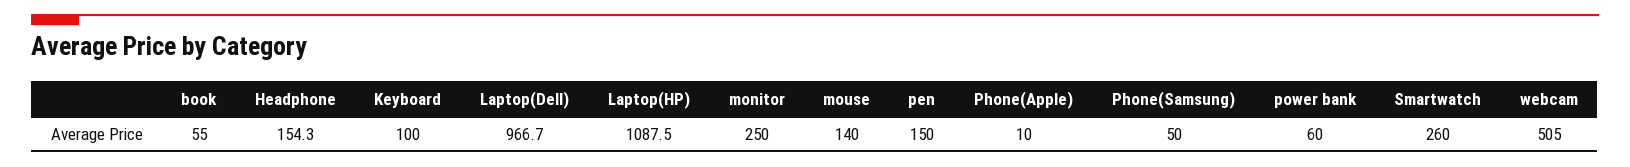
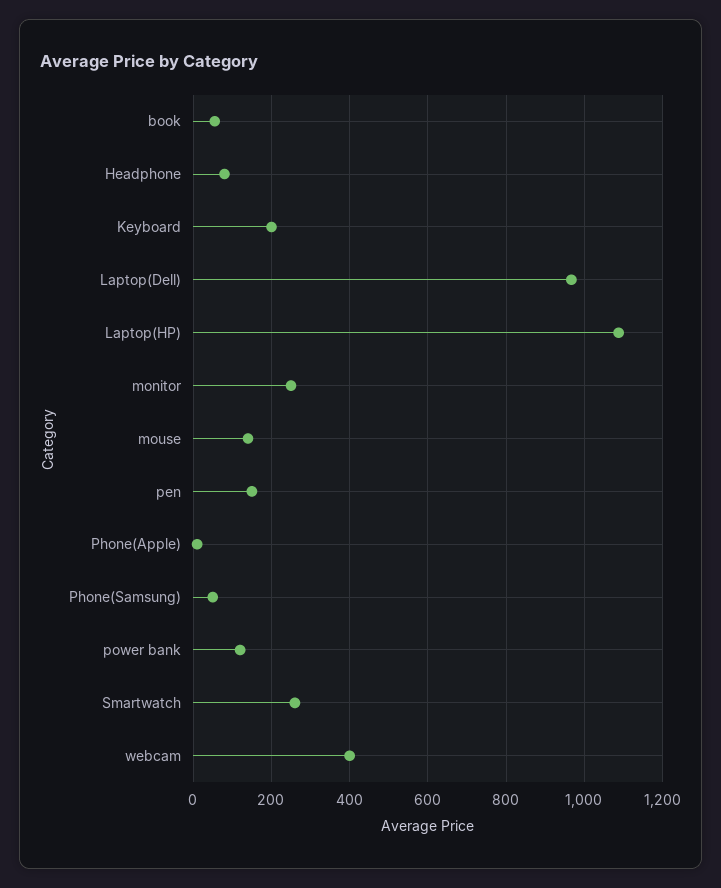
  {
    "book": 55,
-   "Headphone": 154.3,
+   "Headphone": 80,
-   "Keyboard": 100,
+   "Keyboard": 200,
    "Laptop(Dell)": 966.7,
    "Laptop(HP)": 1087.5,
    "monitor": 250,
    "mouse": 140,
    "pen": 150,
    "Phone(Apple)": 10,
    "Phone(Samsung)": 50,
-   "power bank": 60,
+   "power bank": 120,
    "Smartwatch": 260,
-   "webcam": 505
+   "webcam": 400
  }

